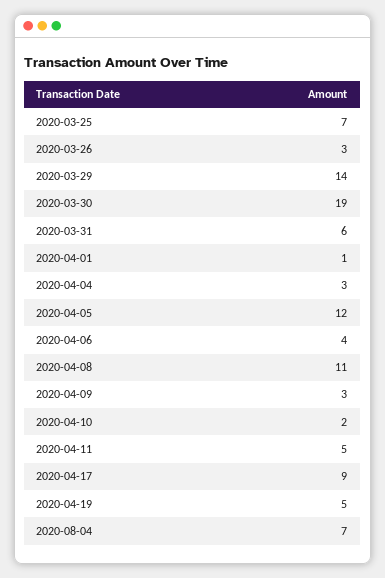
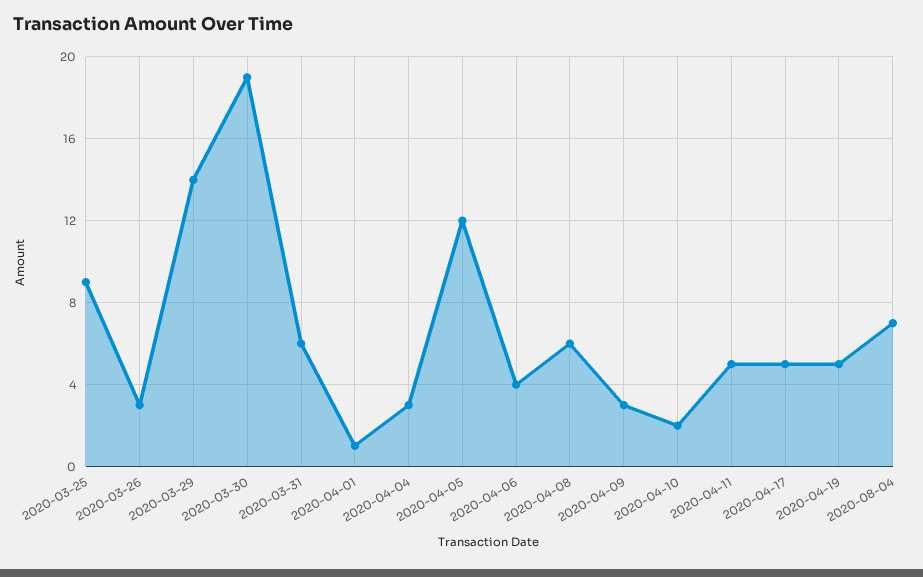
  {
-   "2020-03-25": 7,
+   "2020-03-25": 9,
    "2020-03-26": 3,
    "2020-03-29": 14,
    "2020-03-30": 19,
    "2020-03-31": 6,
    "2020-04-01": 1,
    "2020-04-04": 3,
    "2020-04-05": 12,
    "2020-04-06": 4,
-   "2020-04-08": 11,
+   "2020-04-08": 6,
    "2020-04-09": 3,
    "2020-04-10": 2,
    "2020-04-11": 5,
-   "2020-04-17": 9,
+   "2020-04-17": 5,
    "2020-04-19": 5,
    "2020-08-04": 7
  }

